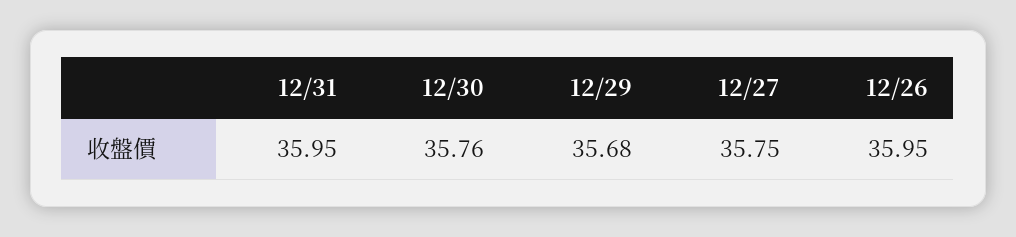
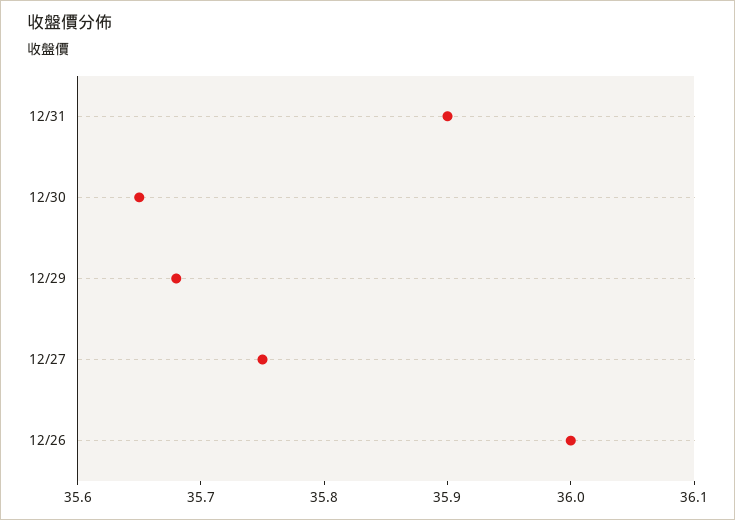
  {
-   "12/31": 35.95,
+   "12/31": 35.9,
-   "12/30": 35.76,
+   "12/30": 35.65,
    "12/29": 35.68,
    "12/27": 35.75,
-   "12/26": 35.95
+   "12/26": 36
  }

